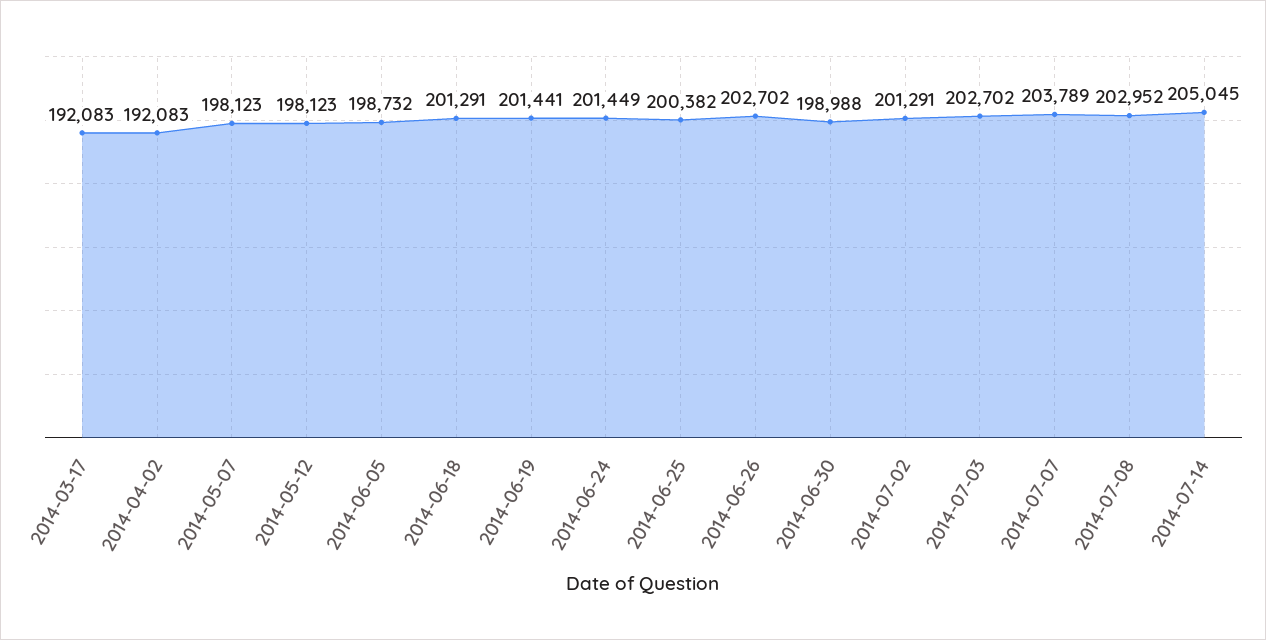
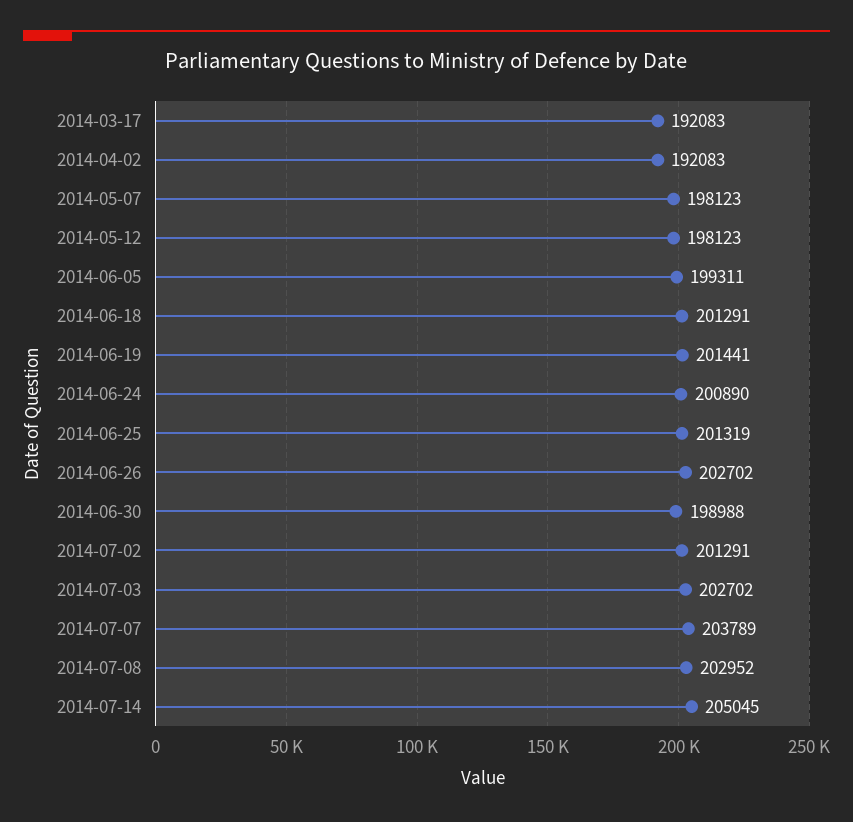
  {
    "2014-03-17": 192083,
    "2014-04-02": 192083,
    "2014-05-07": 198123,
    "2014-05-12": 198123,
-   "2014-06-05": 198732,
+   "2014-06-05": 199311,
    "2014-06-18": 201291,
    "2014-06-19": 201441,
-   "2014-06-24": 201449,
+   "2014-06-24": 200890,
-   "2014-06-25": 200382,
+   "2014-06-25": 201319,
    "2014-06-26": 202702,
    "2014-06-30": 198988,
    "2014-07-02": 201291,
    "2014-07-03": 202702,
    "2014-07-07": 203789,
    "2014-07-08": 202952,
    "2014-07-14": 205045
  }

